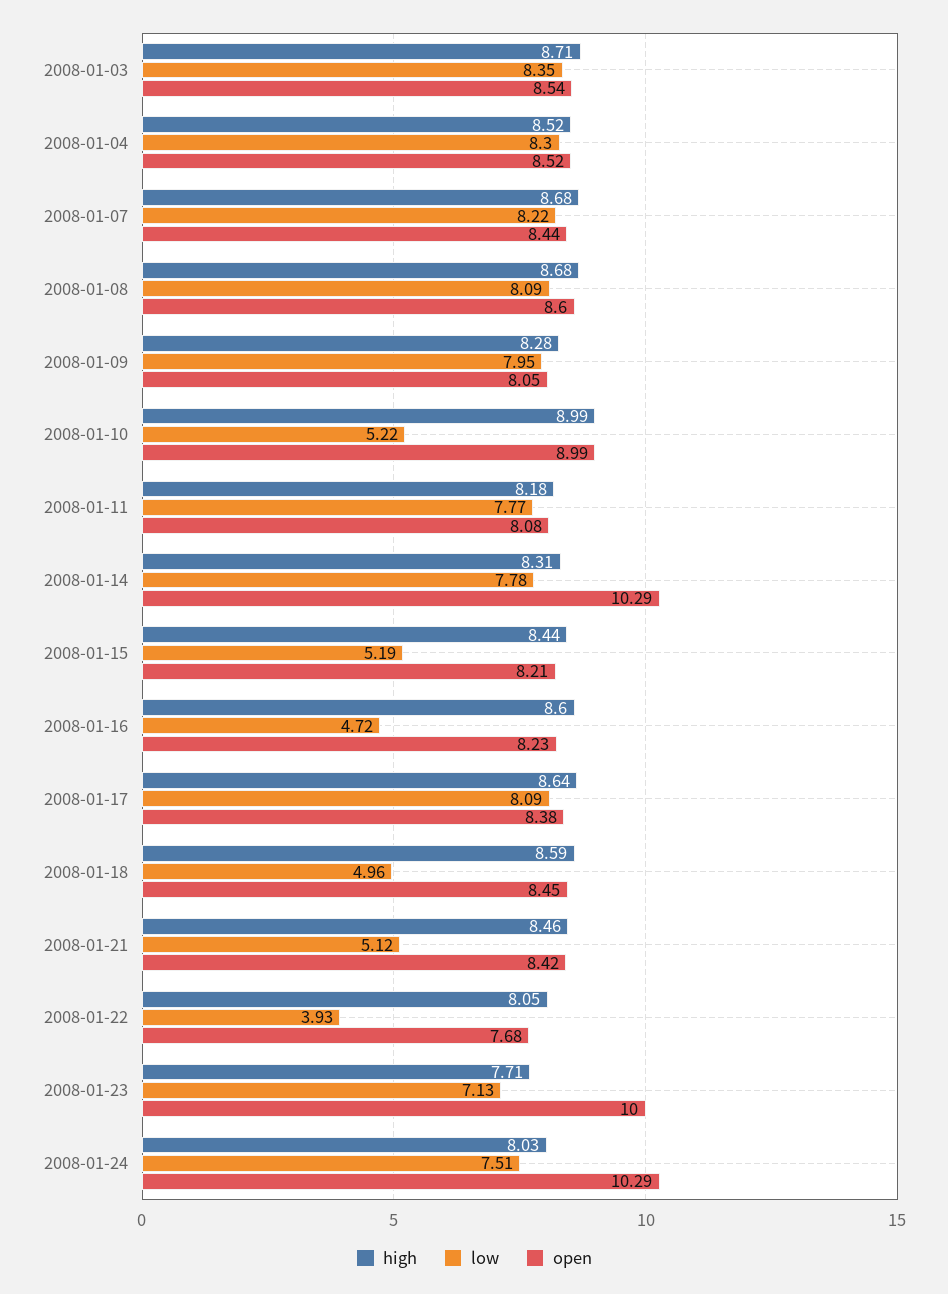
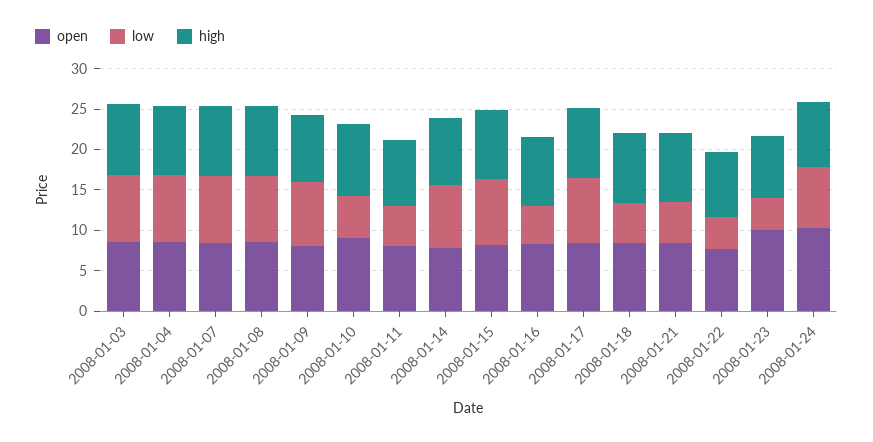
  {
    "high": {
      "2008-01-03": 8.71,
      "2008-01-04": 8.52,
      "2008-01-07": 8.68,
      "2008-01-08": 8.68,
      "2008-01-09": 8.28,
      "2008-01-10": 8.99,
      "2008-01-11": 8.18,
      "2008-01-14": 8.31,
      "2008-01-15": 8.44,
      "2008-01-16": 8.6,
      "2008-01-17": 8.64,
      "2008-01-18": 8.59,
      "2008-01-21": 8.46,
      "2008-01-22": 8.05,
      "2008-01-23": 7.71,
      "2008-01-24": 8.03
    },
    "low": {
      "2008-01-03": 8.35,
      "2008-01-04": 8.3,
      "2008-01-07": 8.22,
      "2008-01-08": 8.09,
      "2008-01-09": 7.95,
      "2008-01-10": 5.22,
-     "2008-01-11": 7.77,
+     "2008-01-11": 5,
      "2008-01-14": 7.78,
-     "2008-01-15": 5.19,
+     "2008-01-15": 8,
      "2008-01-16": 4.72,
      "2008-01-17": 8.09,
      "2008-01-18": 4.96,
      "2008-01-21": 5.12,
      "2008-01-22": 3.93,
-     "2008-01-23": 7.13,
+     "2008-01-23": 4,
      "2008-01-24": 7.51
    },
    "open": {
      "2008-01-03": 8.54,
      "2008-01-04": 8.52,
      "2008-01-07": 8.44,
      "2008-01-08": 8.6,
      "2008-01-09": 8.05,
      "2008-01-10": 8.99,
      "2008-01-11": 8.08,
-     "2008-01-14": 10.29,
+     "2008-01-14": 8,
      "2008-01-15": 8.21,
      "2008-01-16": 8.23,
      "2008-01-17": 8.38,
      "2008-01-18": 8.45,
      "2008-01-21": 8.42,
      "2008-01-22": 7.68,
      "2008-01-23": 10,
      "2008-01-24": 10.29
    }
  }

